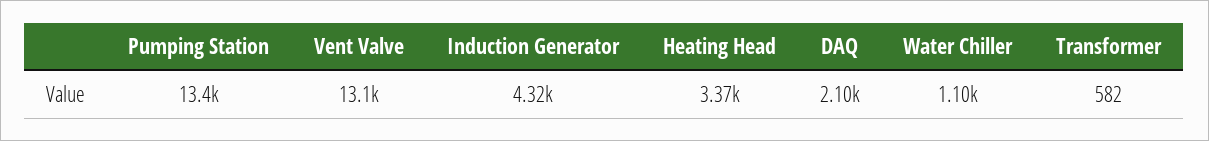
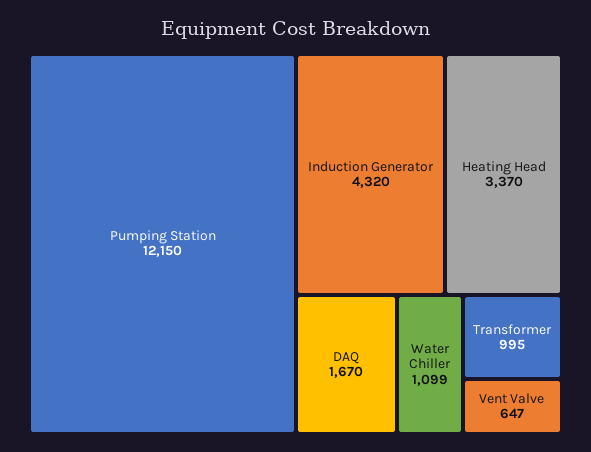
  {
-   "Pumping Station": 13400,
+   "Pumping Station": 12150,
-   "Vent Valve": 13100,
+   "Vent Valve": 647,
    "Induction Generator": 4320,
    "Heating Head": 3370,
-   "DAQ": 2100,
+   "DAQ": 1670,
    "Water Chiller": 1099,
-   "Transformer": 582
+   "Transformer": 995
  }

